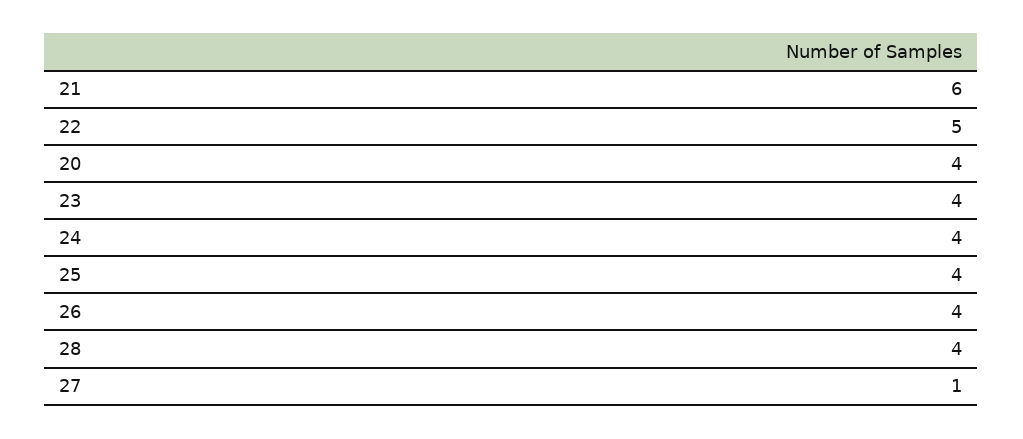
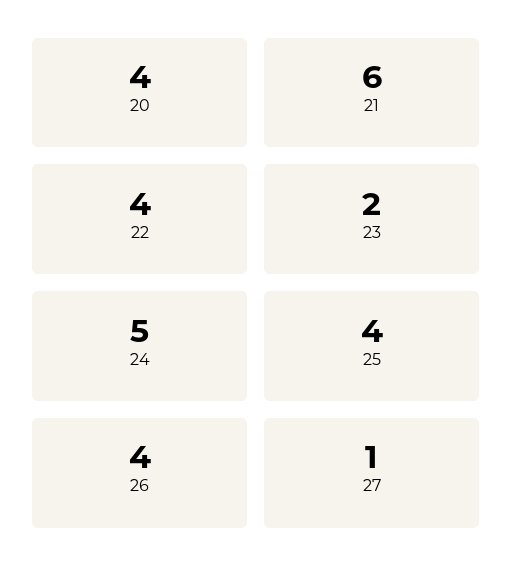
  {
    "21": 6,
-   "22": 5,
+   "22": 4,
    "20": 4,
-   "23": 4,
+   "23": 2,
-   "24": 4,
+   "24": 5,
    "25": 4,
    "26": 4,
-   "28": 4,
    "27": 1
  }

